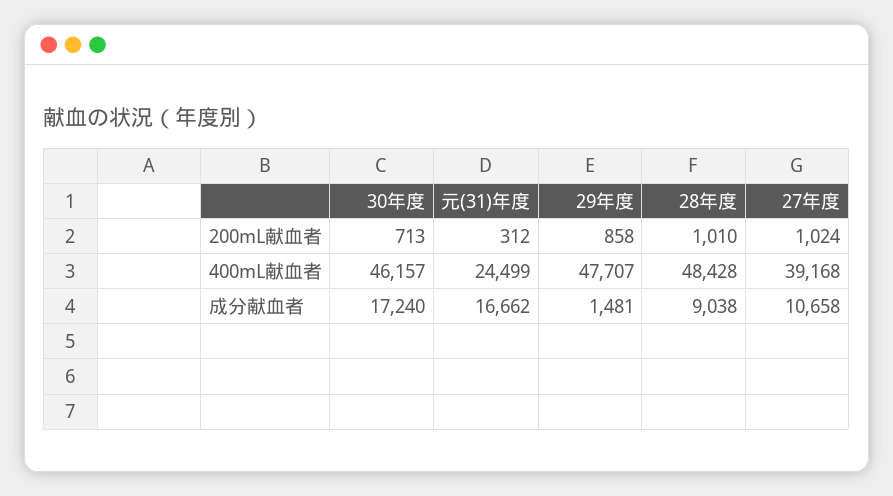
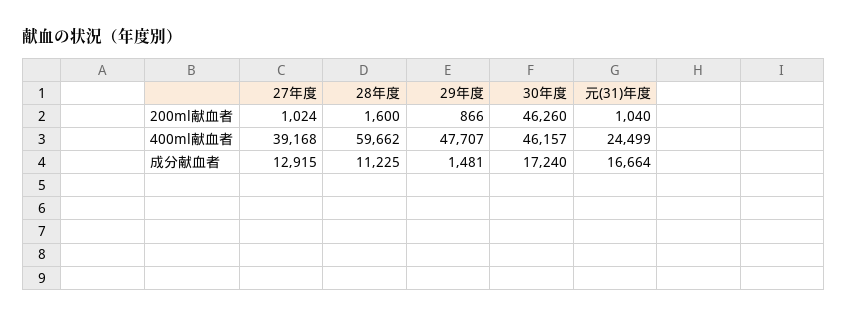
  {
    "30年度": {
-     "200mL献血者": 713,
+     "200mL献血者": 46260,
      "400mL献血者": 46157,
      "成分献血者": 17240
    },
    "元(31)年度": {
-     "200mL献血者": 312,
+     "200mL献血者": 1040,
      "400mL献血者": 24499,
-     "成分献血者": 16662
+     "成分献血者": 16664
    },
    "29年度": {
-     "200mL献血者": 858,
+     "200mL献血者": 866,
      "400mL献血者": 47707,
      "成分献血者": 1481
    },
    "28年度": {
-     "200mL献血者": 1010,
+     "200mL献血者": 1600,
-     "400mL献血者": 48428,
+     "400mL献血者": 59662,
-     "成分献血者": 9038
+     "成分献血者": 11225
    },
    "27年度": {
      "200mL献血者": 1024,
      "400mL献血者": 39168,
-     "成分献血者": 10658
+     "成分献血者": 12915
    }
  }

